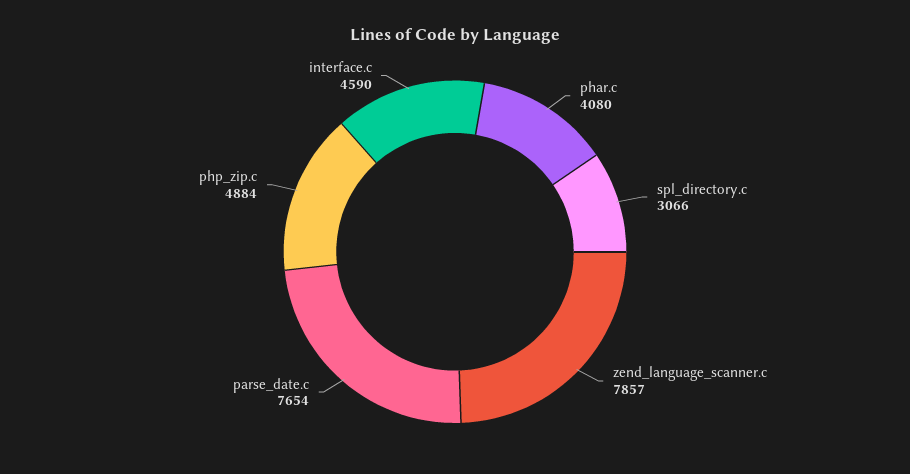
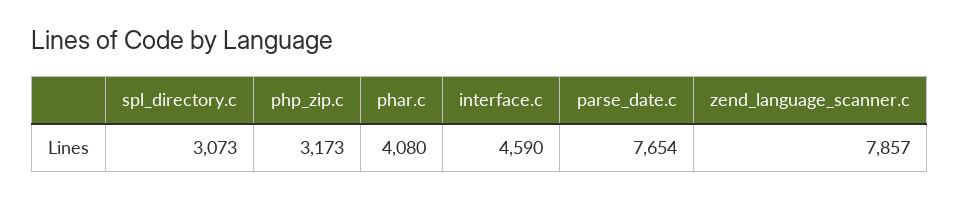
  {
    "phar.c": 4080,
-   "spl_directory.c": 3066,
+   "spl_directory.c": 3073,
    "zend_language_scanner.c": 7857,
    "parse_date.c": 7654,
-   "php_zip.c": 4884,
+   "php_zip.c": 3173,
    "interface.c": 4590
  }

